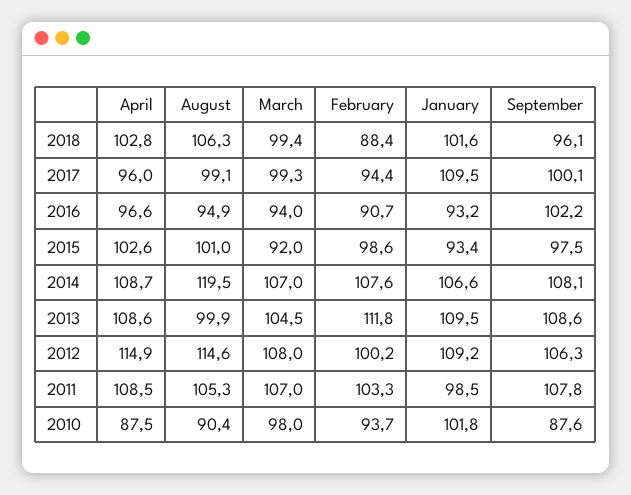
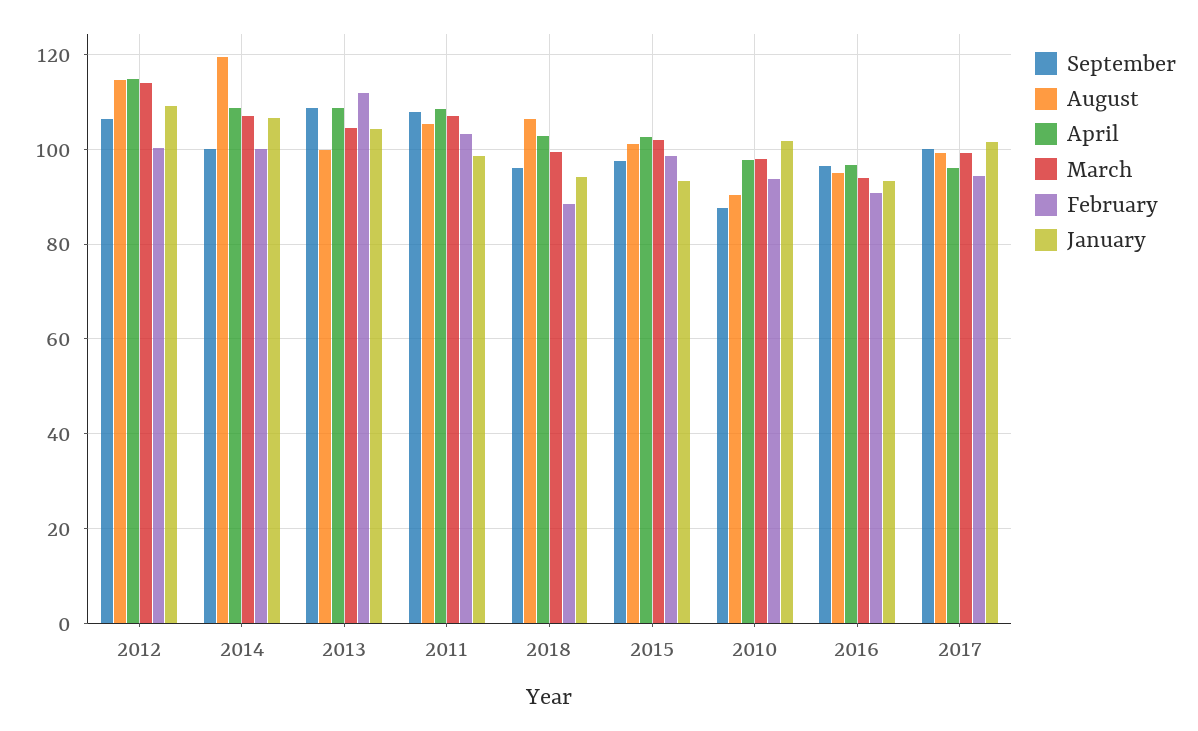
  {
    "April": {
      "2018": 102.8,
      "2017": 96,
      "2016": 96.6,
      "2015": 102.6,
      "2014": 108.7,
      "2013": 108.6,
      "2012": 114.9,
      "2011": 108.5,
-     "2010": 87.5
+     "2010": 98
    },
    "August": {
      "2018": 106.3,
      "2017": 99.1,
      "2016": 94.9,
      "2015": 101,
      "2014": 119.5,
      "2013": 99.9,
      "2012": 114.6,
      "2011": 105.3,
      "2010": 90.4
    },
    "March": {
      "2018": 99.4,
      "2017": 99.3,
      "2016": 94,
-     "2015": 92,
+     "2015": 102,
      "2014": 107,
      "2013": 104.5,
-     "2012": 108,
+     "2012": 114,
      "2011": 107,
      "2010": 98
    },
    "February": {
      "2018": 88.4,
      "2017": 94.4,
      "2016": 90.7,
      "2015": 98.6,
-     "2014": 107.6,
+     "2014": 100,
      "2013": 111.8,
      "2012": 100.2,
      "2011": 103.3,
      "2010": 93.7
    },
    "January": {
-     "2018": 101.6,
+     "2018": 94,
-     "2017": 109.5,
+     "2017": 102,
      "2016": 93.2,
      "2015": 93.4,
      "2014": 106.6,
-     "2013": 109.5,
+     "2013": 104,
      "2012": 109.2,
      "2011": 98.5,
      "2010": 101.8
    },
    "September": {
      "2018": 96.1,
      "2017": 100.1,
-     "2016": 102.2,
+     "2016": 96,
      "2015": 97.5,
-     "2014": 108.1,
+     "2014": 100,
      "2013": 108.6,
      "2012": 106.3,
      "2011": 107.8,
      "2010": 87.6
    }
  }

